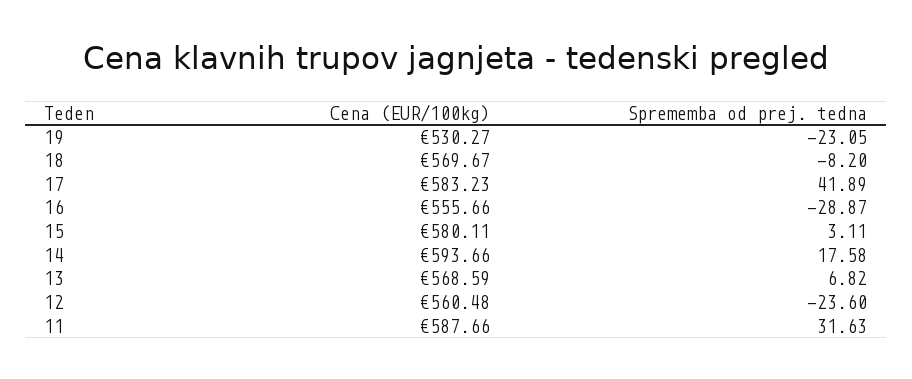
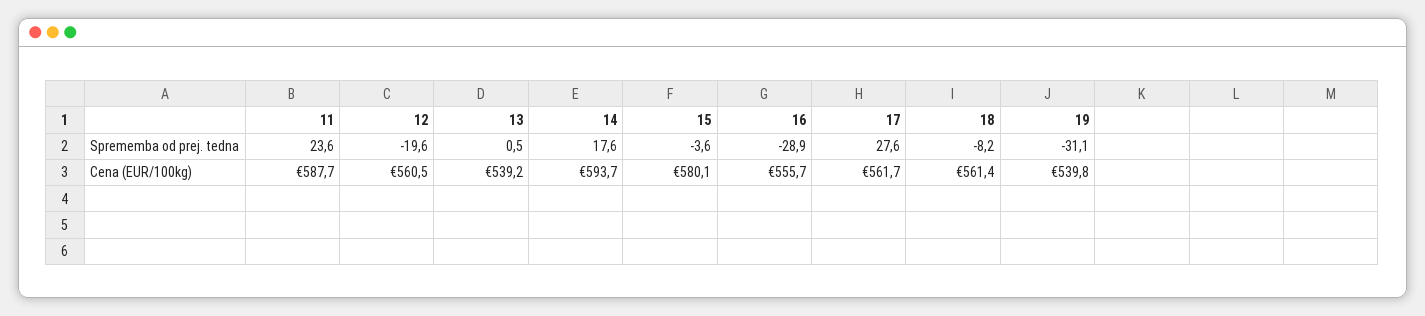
  {
    "Cena (EUR/100kg)": {
-     "19": 530.27,
+     "19": 539.8,
-     "18": 569.67,
+     "18": 561.4,
-     "17": 583.23,
+     "17": 561.7,
      "16": 555.66,
      "15": 580.11,
      "14": 593.66,
-     "13": 568.59,
+     "13": 539.2,
      "12": 560.48,
      "11": 587.66
    },
    "Sprememba od prej. tedna": {
-     "19": -23.05,
+     "19": -31.1,
      "18": -8.2,
-     "17": 41.89,
+     "17": 27.6,
      "16": -28.87,
-     "15": 3.11,
+     "15": -3.6,
      "14": 17.58,
-     "13": 6.82,
+     "13": 0.5,
-     "12": -23.6,
+     "12": -19.6,
-     "11": 31.63
+     "11": 23.6
    }
  }

